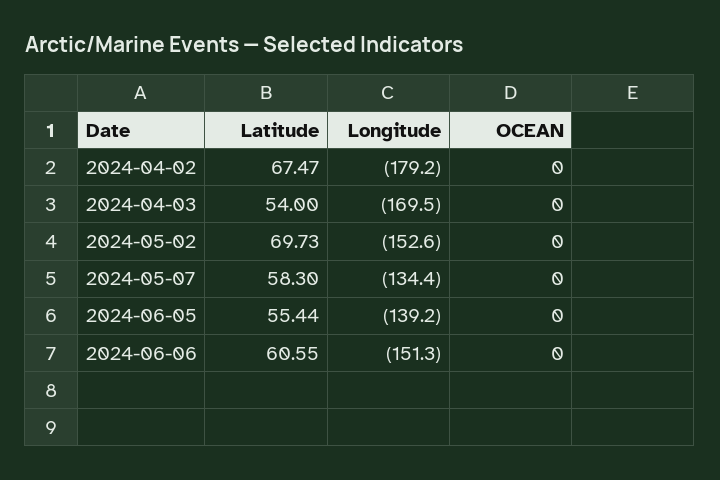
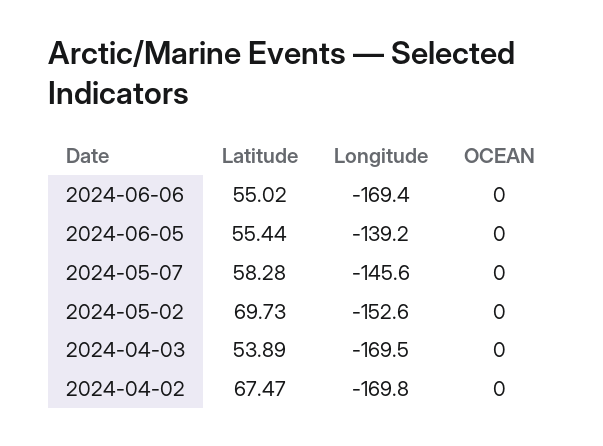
  {
    "Latitude": {
      "2024-04-02": 67.47,
-     "2024-04-03": 54,
+     "2024-04-03": 53.89,
      "2024-05-02": 69.73,
-     "2024-05-07": 58.3,
+     "2024-05-07": 58.28,
      "2024-06-05": 55.44,
-     "2024-06-06": 60.55
+     "2024-06-06": 55.02
    },
    "Longitude": {
-     "2024-04-02": -179.2,
+     "2024-04-02": -169.8,
      "2024-04-03": -169.5,
      "2024-05-02": -152.6,
-     "2024-05-07": -134.4,
+     "2024-05-07": -145.6,
      "2024-06-05": -139.2,
-     "2024-06-06": -151.3
+     "2024-06-06": -169.4
    },
    "OCEAN": {
      "2024-04-02": 0,
      "2024-04-03": 0,
      "2024-05-02": 0,
      "2024-05-07": 0,
      "2024-06-05": 0,
      "2024-06-06": 0
    }
  }

